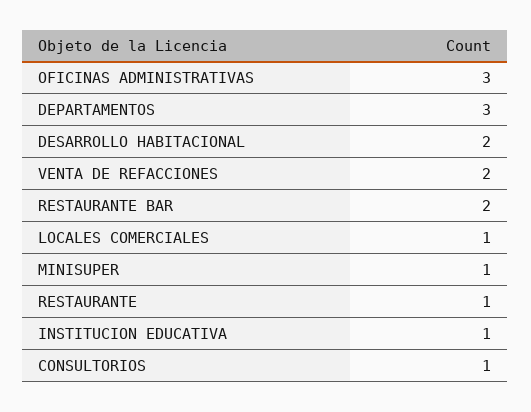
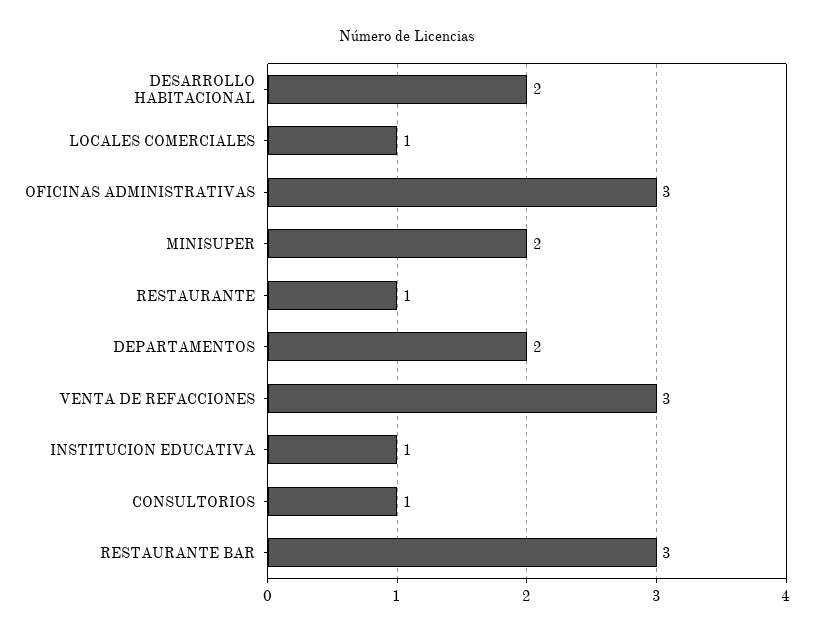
  {
    "OFICINAS ADMINISTRATIVAS": 3,
-   "DEPARTAMENTOS": 3,
+   "DEPARTAMENTOS": 2,
    "DESARROLLO HABITACIONAL": 2,
-   "VENTA DE REFACCIONES": 2,
+   "VENTA DE REFACCIONES": 3,
-   "RESTAURANTE BAR": 2,
+   "RESTAURANTE BAR": 3,
    "LOCALES COMERCIALES": 1,
-   "MINISUPER": 1,
+   "MINISUPER": 2,
    "RESTAURANTE": 1,
    "INSTITUCION EDUCATIVA": 1,
    "CONSULTORIOS": 1
  }

